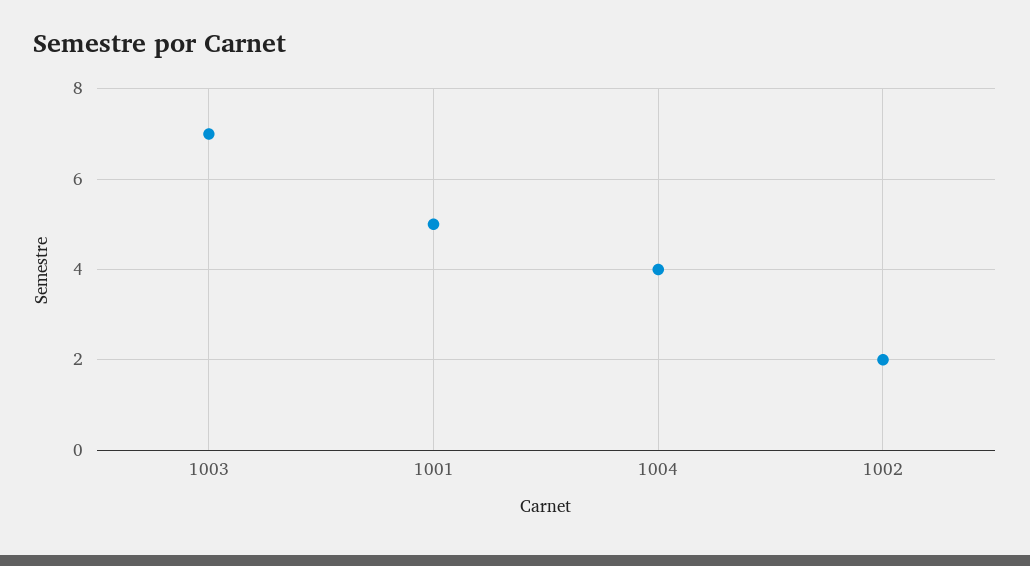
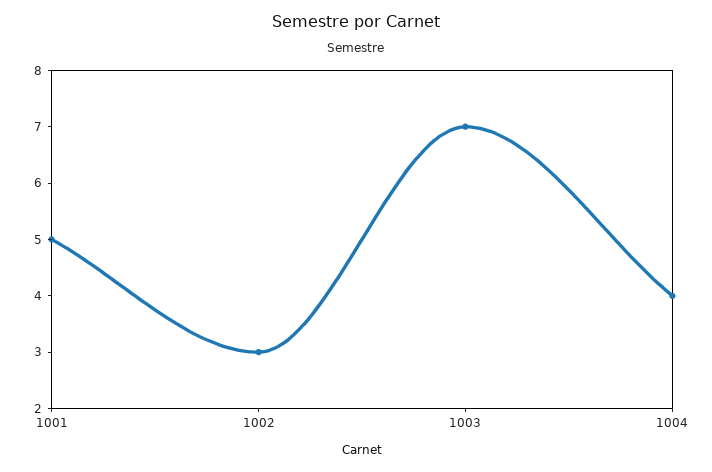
  {
    "1003": 7,
    "1001": 5,
    "1004": 4,
-   "1002": 2
+   "1002": 3
  }

